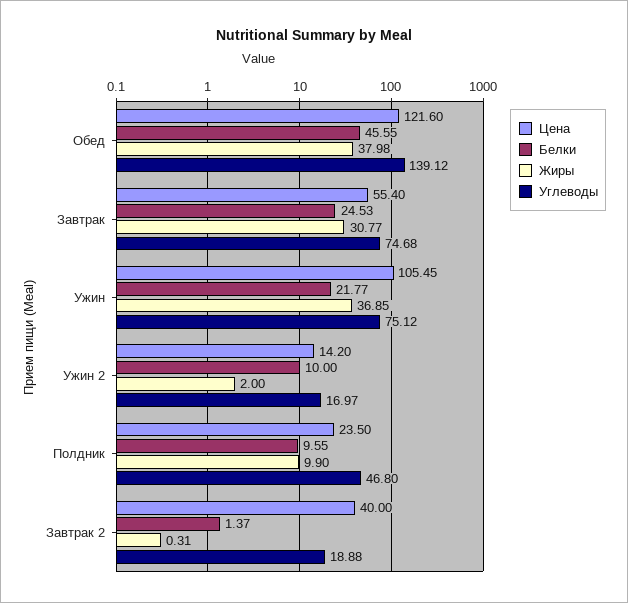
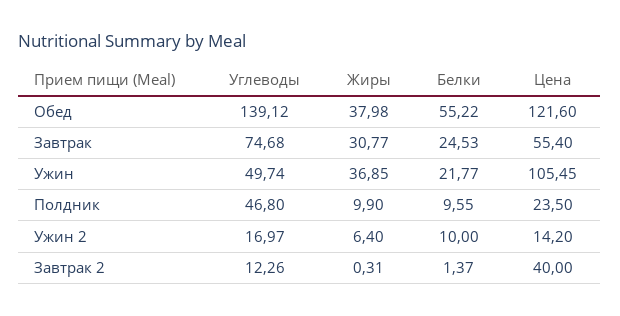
  {
    "Цена": {
      "Обед": 121.6,
      "Завтрак": 55.4,
      "Ужин": 105.45,
      "Ужин 2": 14.2,
      "Полдник": 23.5,
      "Завтрак 2": 40
    },
    "Белки": {
-     "Обед": 45.55,
+     "Обед": 55.22,
      "Завтрак": 24.53,
      "Ужин": 21.77,
      "Ужин 2": 10,
      "Полдник": 9.55,
      "Завтрак 2": 1.37
    },
    "Жиры": {
      "Обед": 37.98,
      "Завтрак": 30.77,
      "Ужин": 36.85,
-     "Ужин 2": 2,
+     "Ужин 2": 6.4,
      "Полдник": 9.9,
      "Завтрак 2": 0.31
    },
    "Углеводы": {
      "Обед": 139.12,
      "Завтрак": 74.68,
-     "Ужин": 75.12,
+     "Ужин": 49.74,
      "Ужин 2": 16.97,
      "Полдник": 46.8,
-     "Завтрак 2": 18.88
+     "Завтрак 2": 12.26
    }
  }

